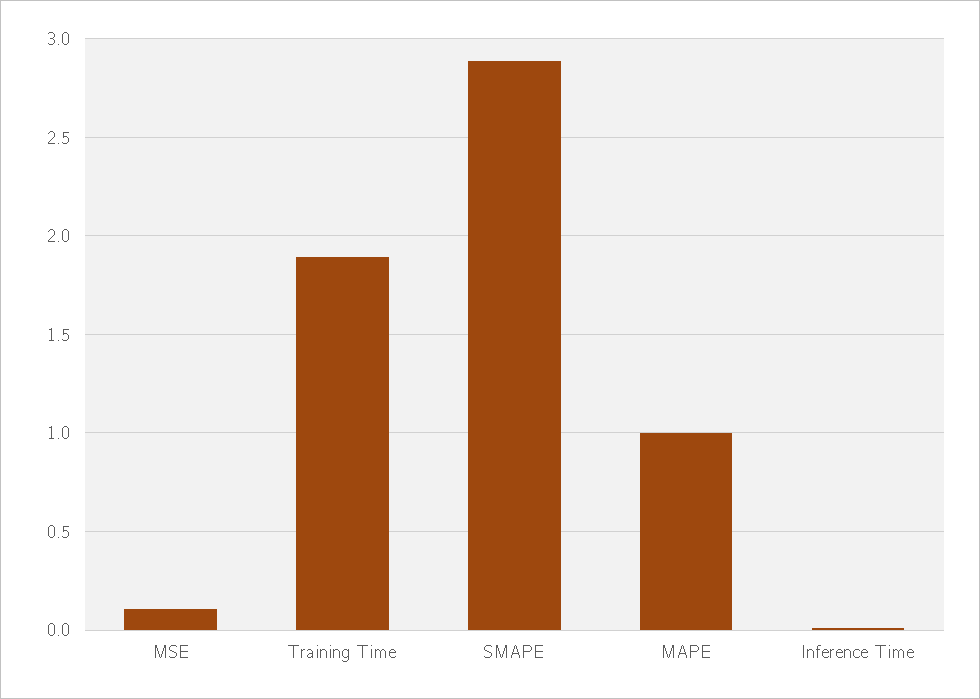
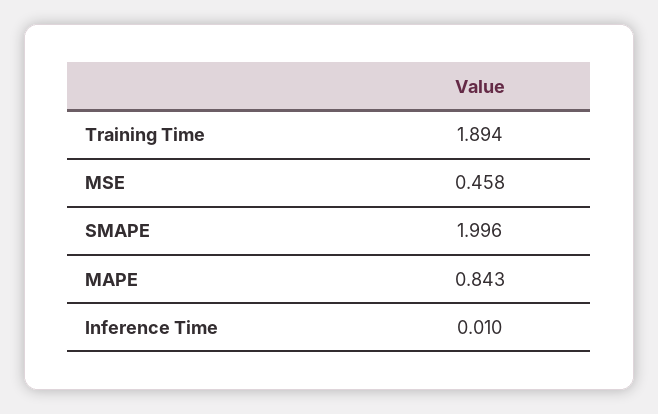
  {
-   "MSE": 0.1,
+   "MSE": 0.458,
    "Training Time": 1.894,
-   "SMAPE": 2.9,
+   "SMAPE": 1.996,
-   "MAPE": 1,
+   "MAPE": 0.843,
    "Inference Time": 0.01
  }

